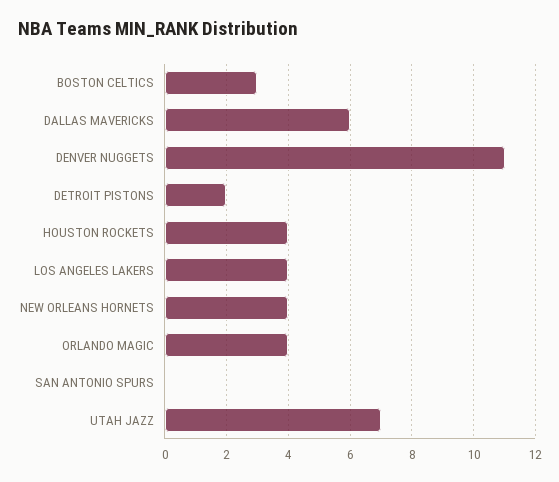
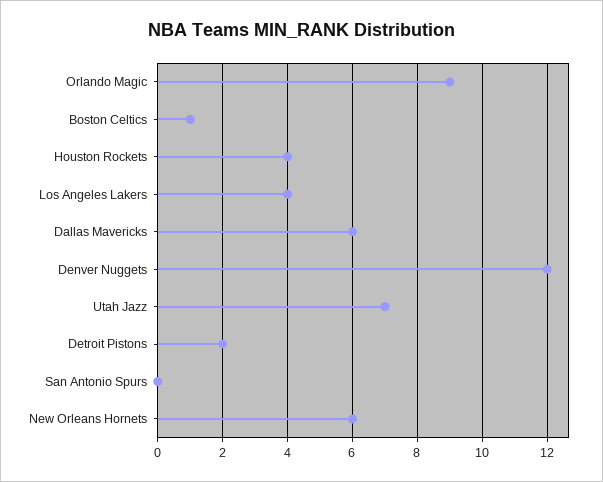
  {
-   "BOSTON CELTICS": 3,
+   "BOSTON CELTICS": 1,
    "DALLAS MAVERICKS": 6,
-   "DENVER NUGGETS": 11,
+   "DENVER NUGGETS": 12,
    "DETROIT PISTONS": 2,
    "HOUSTON ROCKETS": 4,
    "LOS ANGELES LAKERS": 4,
-   "NEW ORLEANS HORNETS": 4,
+   "NEW ORLEANS HORNETS": 6,
-   "ORLANDO MAGIC": 4,
+   "ORLANDO MAGIC": 9,
    "SAN ANTONIO SPURS": 0,
    "UTAH JAZZ": 7
  }

